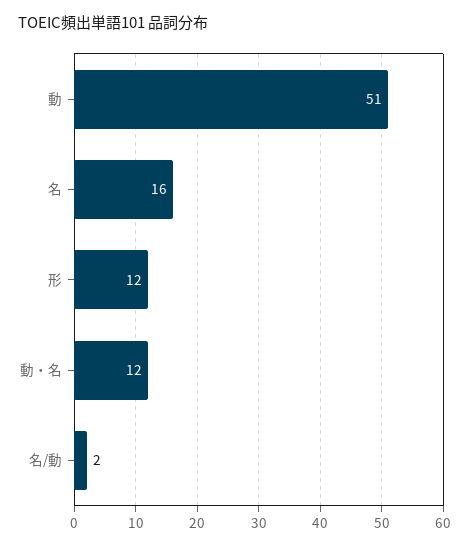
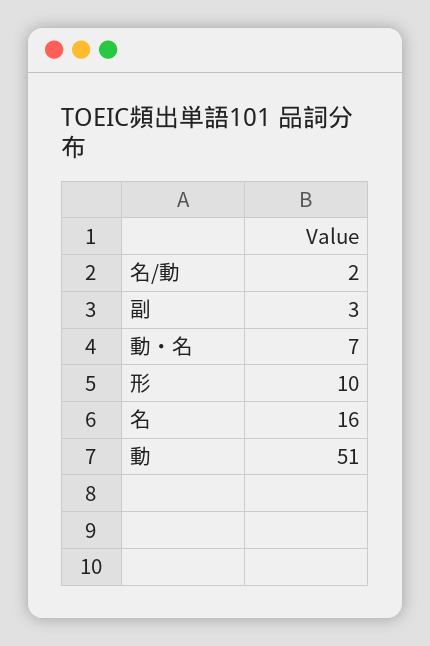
  {
    "動": 51,
    "名": 16,
-   "形": 12,
+   "形": 10,
-   "動・名": 12,
+   "動・名": 7,
-   "名/動": 2
+   "名/動": 2,
+   "副": 3
  }

